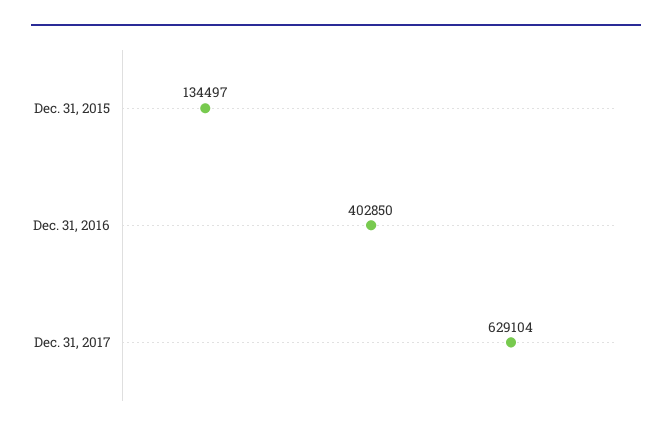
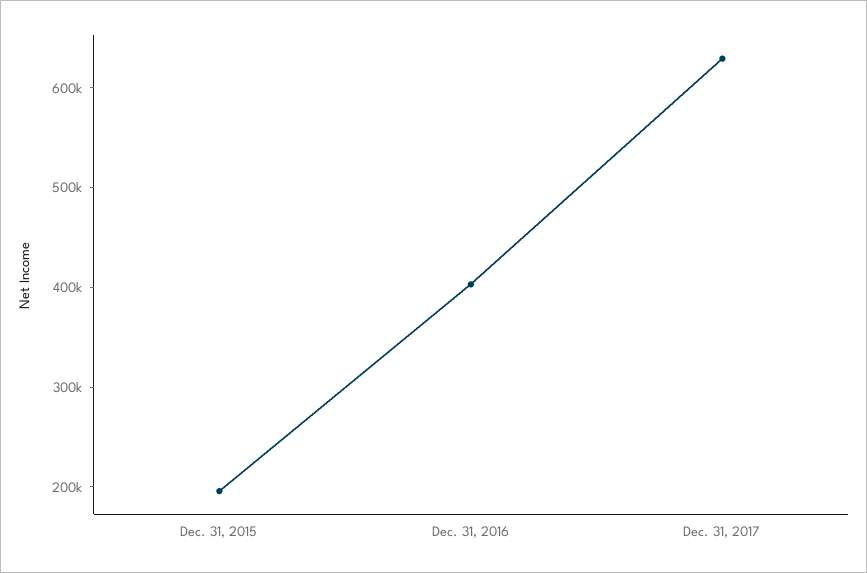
  {
-   "Dec. 31, 2015": 134497,
+   "Dec. 31, 2015": 200000,
    "Dec. 31, 2016": 402850,
    "Dec. 31, 2017": 629104
  }

